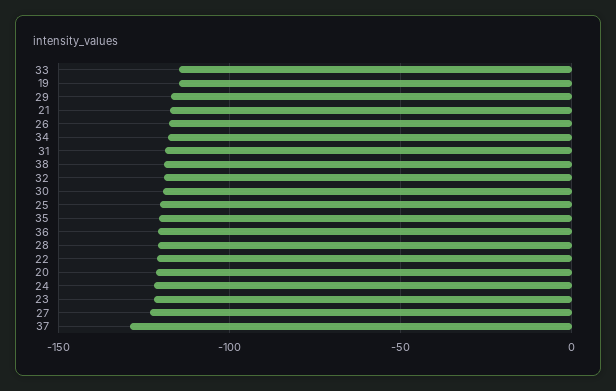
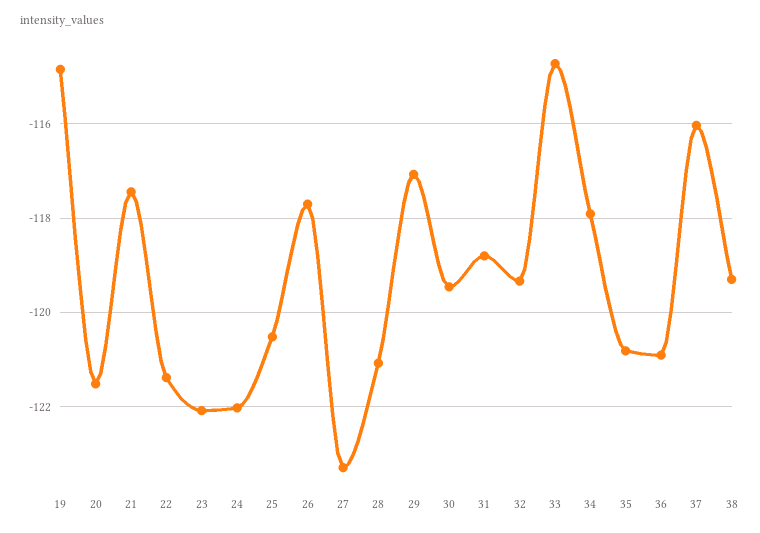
  {
    "33": -114.8,
    "19": -114.8,
    "29": -117,
    "21": -117.4,
    "26": -117.8,
    "34": -118,
    "31": -118.8,
    "38": -119.4,
    "32": -119.4,
    "30": -119.4,
    "25": -120.6,
    "35": -120.8,
    "36": -121,
    "28": -121,
    "22": -121.4,
    "20": -121.6,
    "24": -122,
    "23": -122,
    "27": -123.4,
-   "37": -130
+   "37": -116
  }

